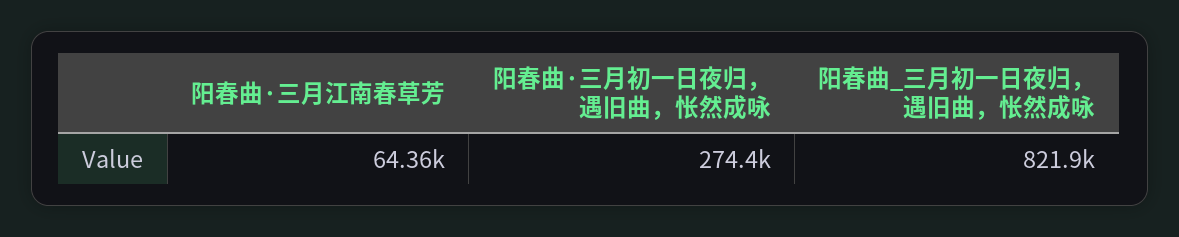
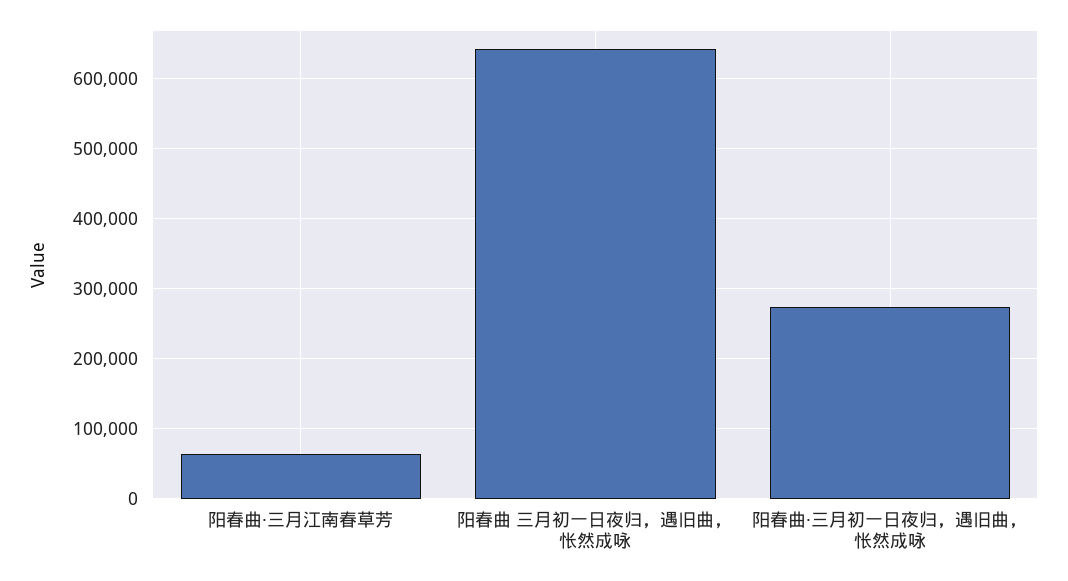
  {
    "阳春曲·三月江南春草芳": 64360,
    "阳春曲·三月初一日夜归，遇旧曲，怅然成咏": 274400,
-   "阳春曲_三月初一日夜归，遇旧曲，怅然成咏": 821900
+   "阳春曲_三月初一日夜归，遇旧曲，怅然成咏": 640000
  }

